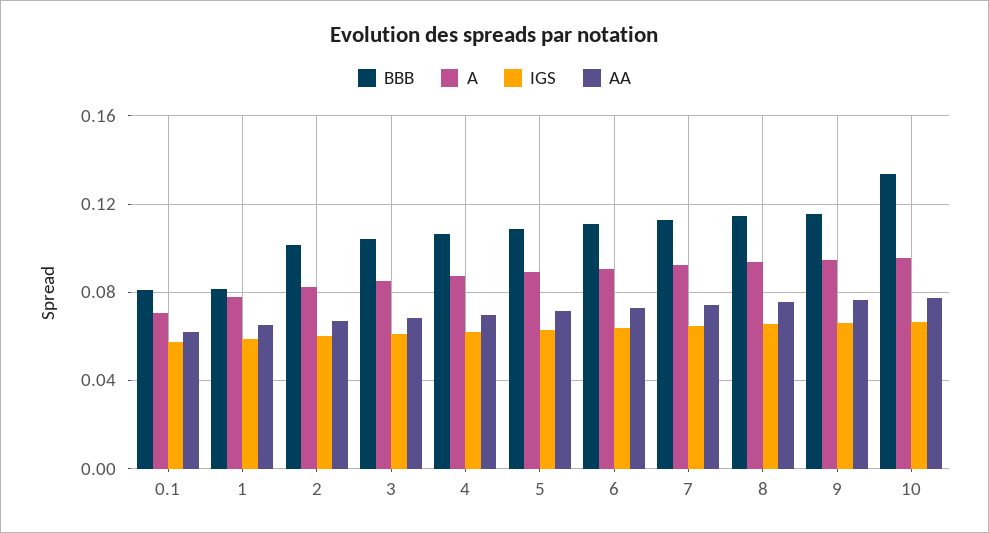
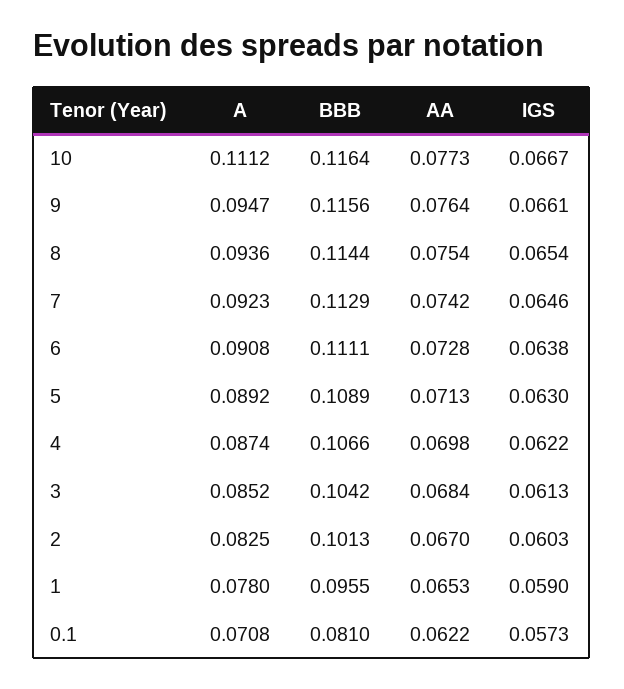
  {
    "BBB": {
      "0.1": 0.081,
-     "1": 0.08,
+     "1": 0.0955,
      "2": 0.1013,
      "3": 0.1042,
      "4": 0.1066,
      "5": 0.1089,
      "6": 0.1111,
      "7": 0.1129,
      "8": 0.1144,
      "9": 0.1156,
-     "10": 0.135
+     "10": 0.1164
    },
    "A": {
      "0.1": 0.0708,
      "1": 0.078,
      "2": 0.0825,
      "3": 0.0852,
      "4": 0.0874,
      "5": 0.0892,
      "6": 0.0908,
      "7": 0.0923,
      "8": 0.0936,
      "9": 0.0947,
-     "10": 0.095
+     "10": 0.1112
    },
    "IGS": {
      "0.1": 0.0573,
      "1": 0.059,
      "2": 0.0603,
      "3": 0.0613,
      "4": 0.0622,
      "5": 0.063,
      "6": 0.0638,
      "7": 0.0646,
      "8": 0.0654,
      "9": 0.0661,
      "10": 0.0667
    },
    "AA": {
      "0.1": 0.0622,
      "1": 0.0653,
      "2": 0.067,
      "3": 0.0684,
      "4": 0.0698,
      "5": 0.0713,
      "6": 0.0728,
      "7": 0.0742,
      "8": 0.0754,
      "9": 0.0764,
      "10": 0.0773
    }
  }

